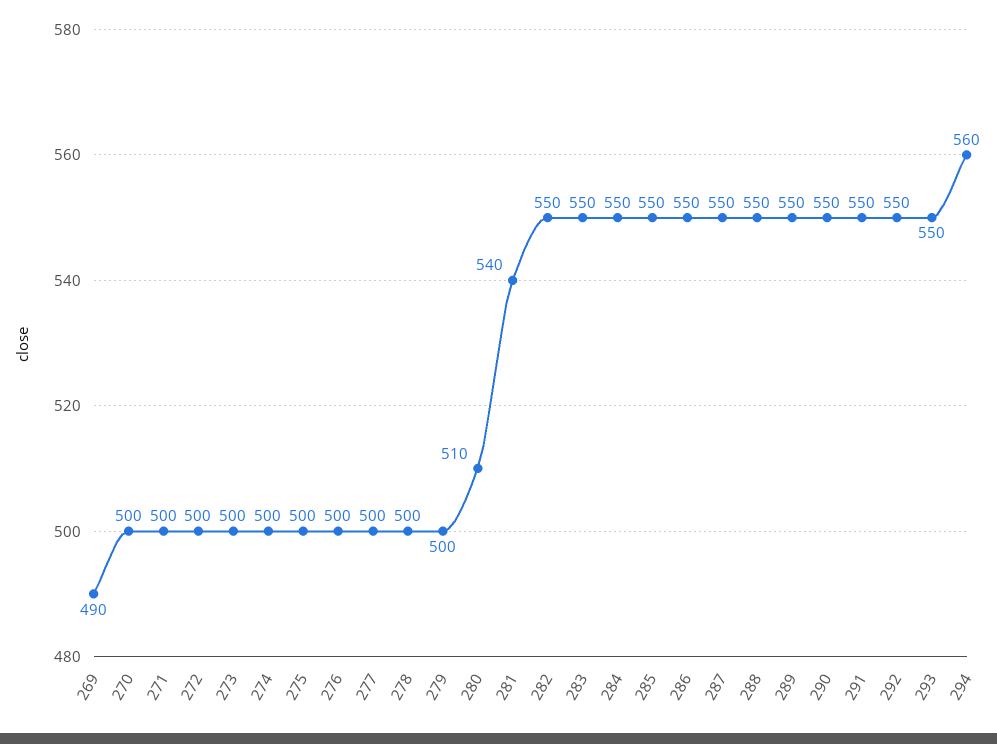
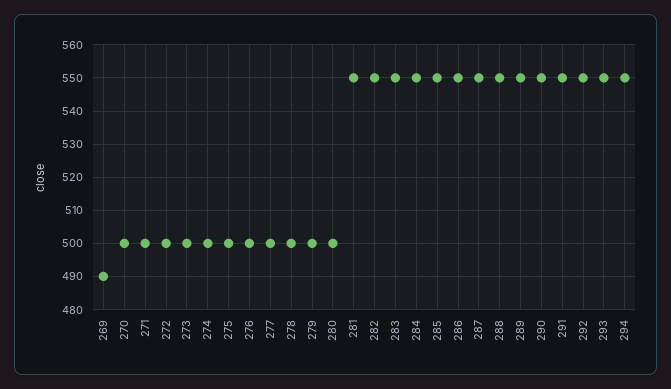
  {
    "269": 490,
    "270": 500,
    "271": 500,
    "272": 500,
    "273": 500,
    "274": 500,
    "275": 500,
    "276": 500,
    "277": 500,
    "278": 500,
    "279": 500,
-   "280": 510,
+   "280": 500,
-   "281": 540,
+   "281": 550,
    "282": 550,
    "283": 550,
    "284": 550,
    "285": 550,
    "286": 550,
    "287": 550,
    "288": 550,
    "289": 550,
    "290": 550,
    "291": 550,
    "292": 550,
    "293": 550,
-   "294": 560
+   "294": 550
  }

